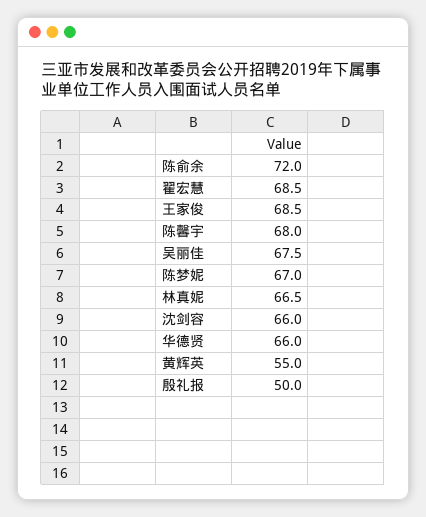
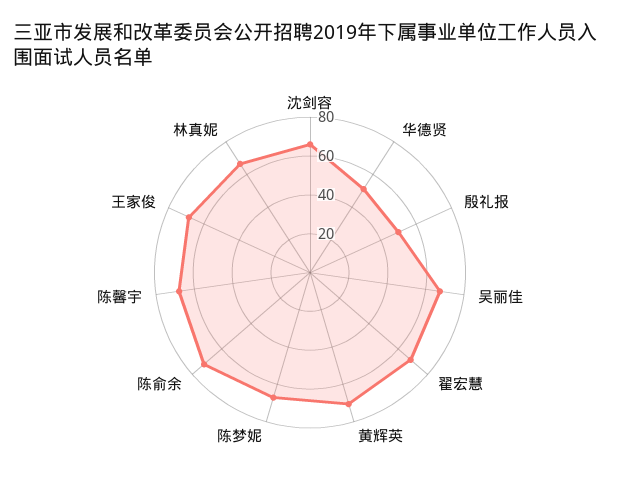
  {
    "陈俞余": 72,
    "翟宏慧": 68.5,
    "王家俊": 68.5,
    "陈馨宇": 68,
    "吴丽佳": 67.5,
    "陈梦妮": 67,
    "林真妮": 66.5,
    "沈剑容": 66,
-   "华德贤": 66,
+   "华德贤": 50,
-   "黄辉英": 55,
+   "黄辉英": 70,
    "殷礼报": 50
  }

